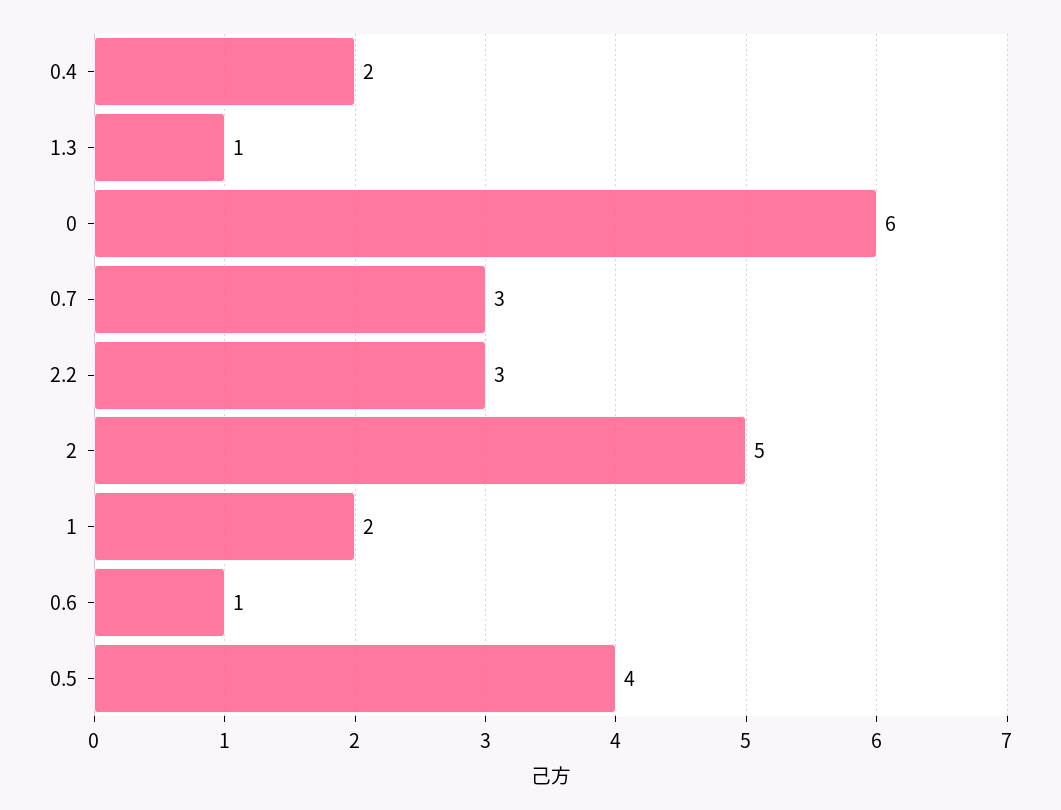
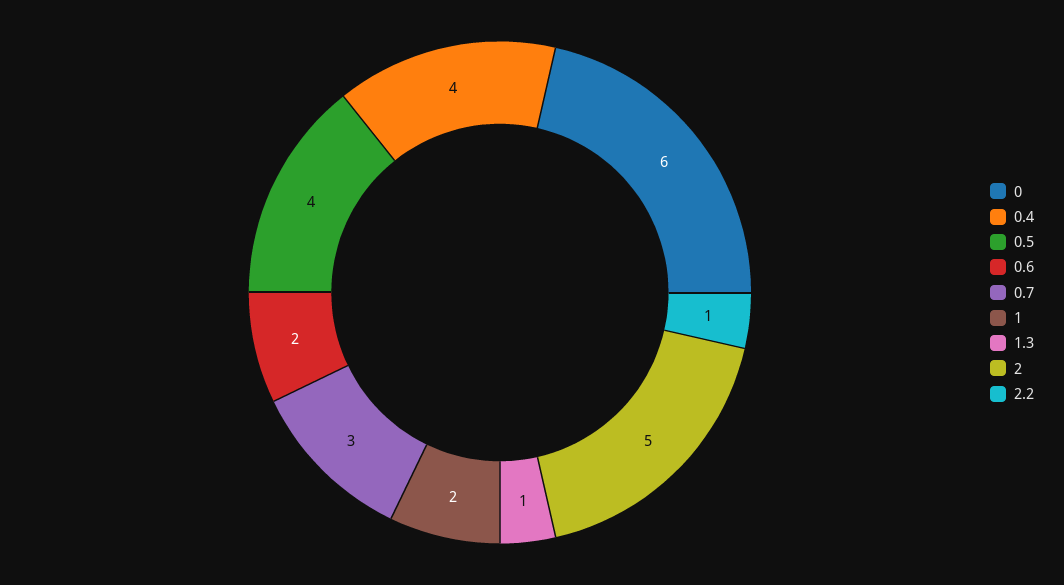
  {
-   "0.4": 2,
+   "0.4": 4,
    "1.3": 1,
    "0": 6,
    "0.7": 3,
-   "2.2": 3,
+   "2.2": 1,
    "2": 5,
    "1": 2,
-   "0.6": 1,
+   "0.6": 2,
    "0.5": 4
  }

